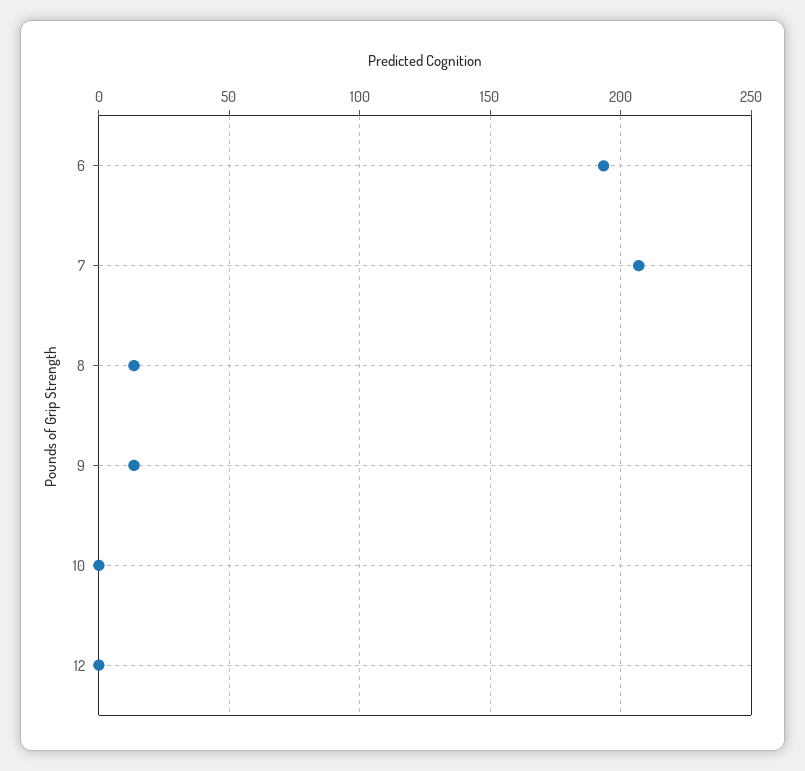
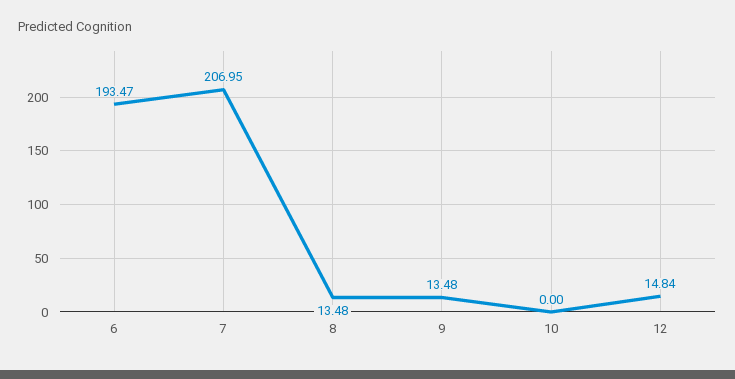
  {
    "6": 193.47,
    "7": 206.95,
    "8": 13.48,
    "9": 13.48,
    "10": 0,
-   "12": 0
+   "12": 14.84
  }

